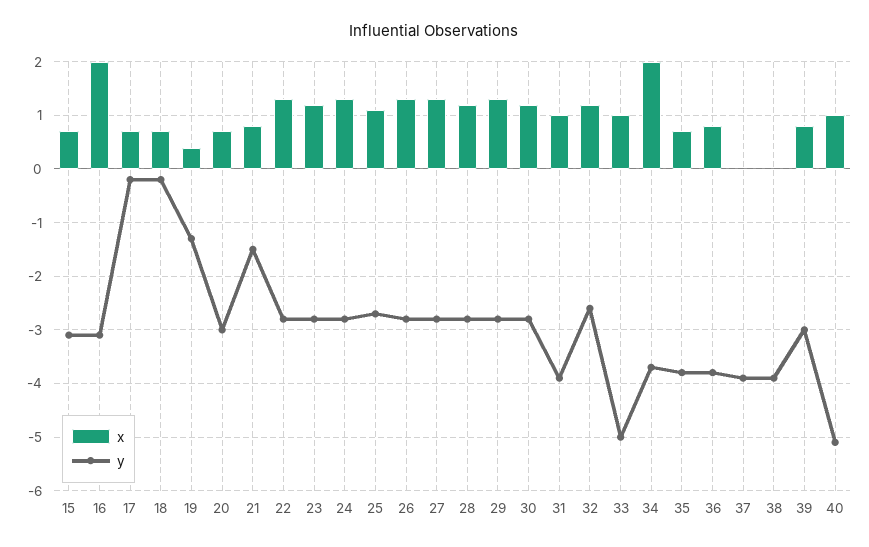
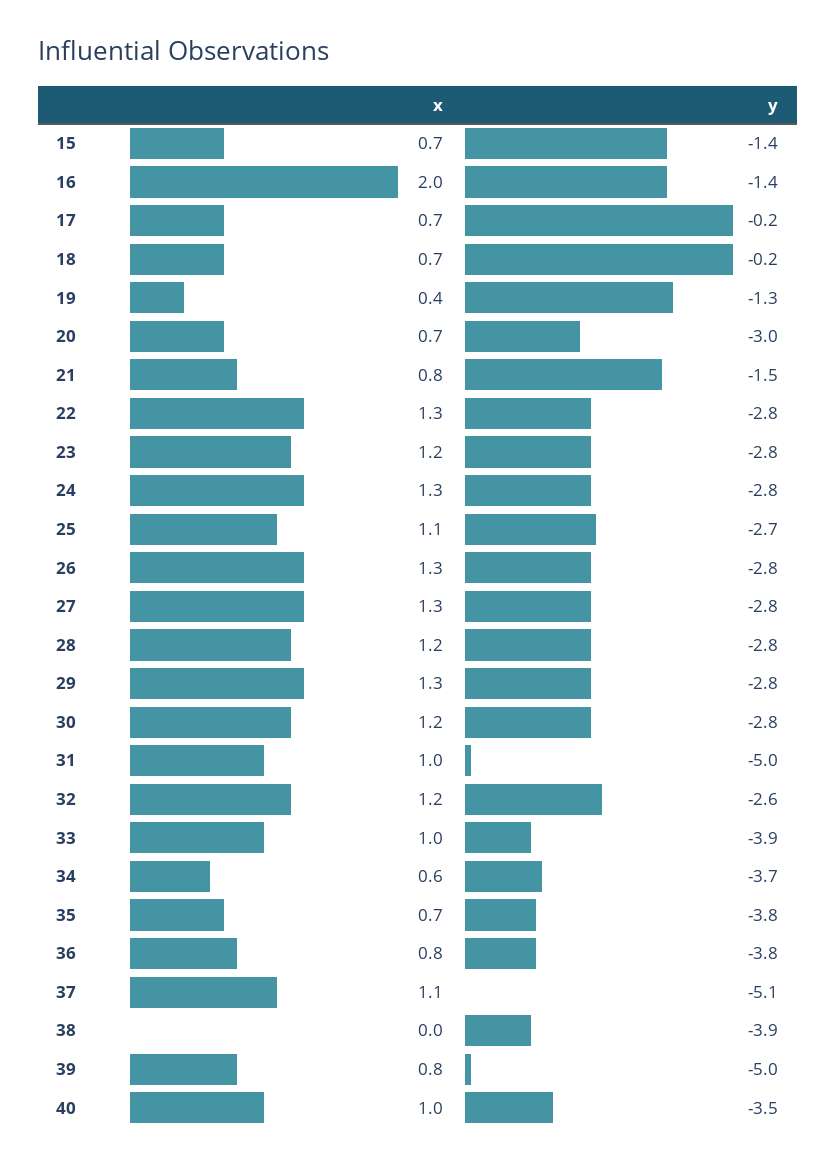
  {
    "x": {
      "15": 0.7,
      "16": 2,
      "17": 0.7,
      "18": 0.7,
      "19": 0.4,
      "20": 0.7,
      "21": 0.8,
      "22": 1.3,
      "23": 1.2,
      "24": 1.3,
      "25": 1.1,
      "26": 1.3,
      "27": 1.3,
      "28": 1.2,
      "29": 1.3,
      "30": 1.2,
      "31": 1,
      "32": 1.2,
      "33": 1,
-     "34": 2,
+     "34": 0.6,
      "35": 0.7,
      "36": 0.8,
-     "37": 0,
+     "37": 1.1,
      "38": 0,
      "39": 0.8,
      "40": 1
    },
    "y": {
-     "15": -3,
+     "15": -1.4,
-     "16": -3,
+     "16": -1.4,
      "17": -0.2,
      "18": -0.2,
      "19": -1.3,
      "20": -3,
      "21": -1.5,
      "22": -2.8,
      "23": -2.8,
      "24": -2.8,
      "25": -2.7,
      "26": -2.8,
      "27": -2.8,
      "28": -2.8,
      "29": -2.8,
      "30": -2.8,
-     "31": -4,
+     "31": -5,
      "32": -2.6,
-     "33": -5,
+     "33": -3.9,
      "34": -3.7,
      "35": -3.8,
      "36": -3.8,
-     "37": -4,
+     "37": -5.1,
      "38": -3.9,
-     "39": -3,
+     "39": -5,
-     "40": -5
+     "40": -3.5
    }
  }

